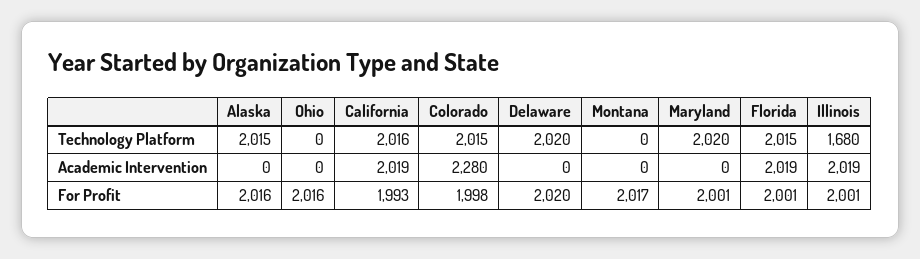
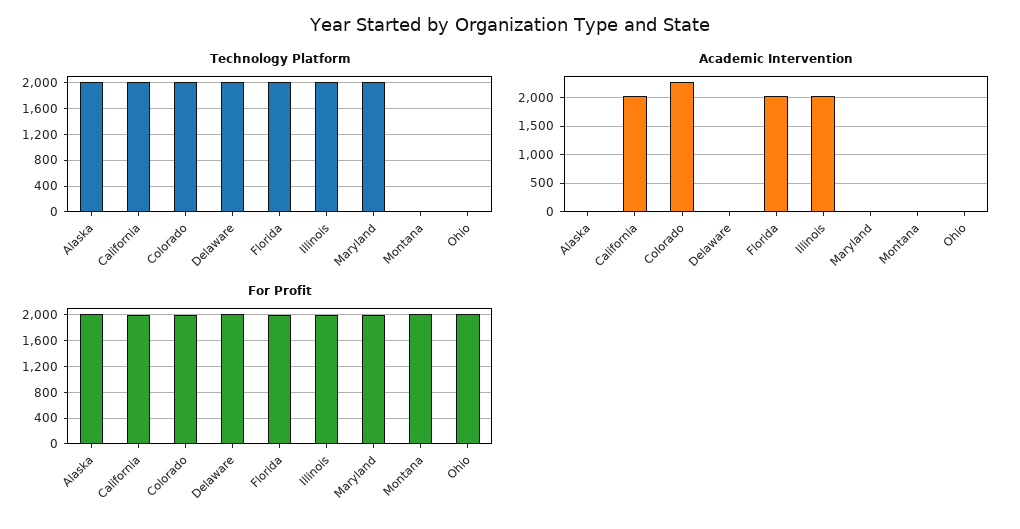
  {
    "Technology Platform": {
      "Alaska": 2015,
      "Ohio": 0,
      "California": 2016,
      "Colorado": 2015,
      "Delaware": 2020,
      "Montana": 0,
      "Maryland": 2020,
      "Florida": 2015,
-     "Illinois": 1680
+     "Illinois": 2000
    },
    "Academic Intervention": {
      "Alaska": 0,
      "Ohio": 0,
      "California": 2019,
      "Colorado": 2280,
      "Delaware": 0,
      "Montana": 0,
      "Maryland": 0,
      "Florida": 2019,
      "Illinois": 2019
    },
    "For Profit": {
      "Alaska": 2016,
      "Ohio": 2016,
      "California": 1993,
      "Colorado": 1998,
      "Delaware": 2020,
      "Montana": 2017,
      "Maryland": 2001,
      "Florida": 2001,
      "Illinois": 2001
    }
  }

